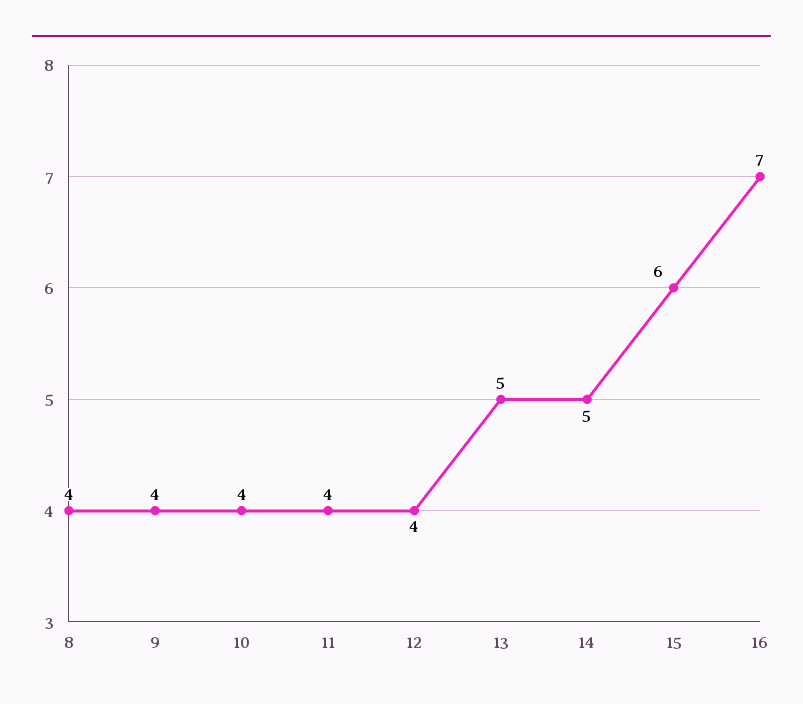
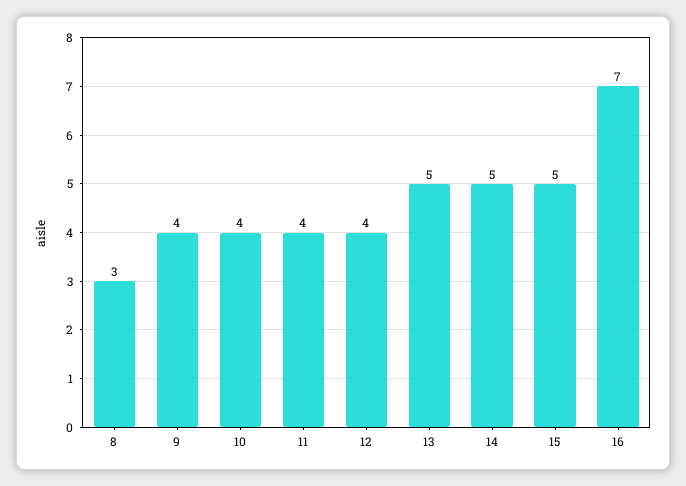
  {
-   "8": 4,
+   "8": 3,
    "9": 4,
    "10": 4,
    "11": 4,
    "12": 4,
    "13": 5,
    "14": 5,
-   "15": 6,
+   "15": 5,
    "16": 7
  }

